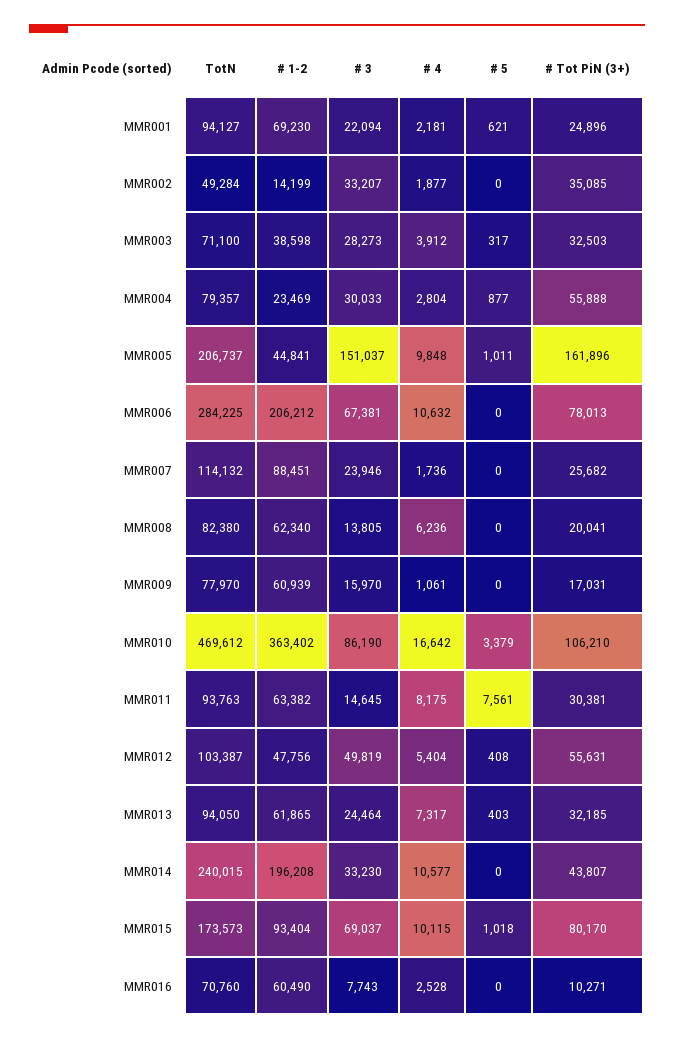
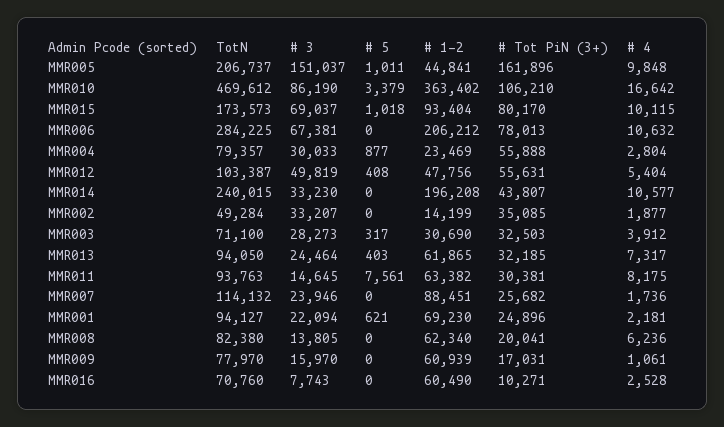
  {
    "TotN": {
      "MMR001": 94127,
      "MMR002": 49284,
      "MMR003": 71100,
      "MMR004": 79357,
      "MMR005": 206737,
      "MMR006": 284225,
      "MMR007": 114132,
      "MMR008": 82380,
      "MMR009": 77970,
      "MMR010": 469612,
      "MMR011": 93763,
      "MMR012": 103387,
      "MMR013": 94050,
      "MMR014": 240015,
      "MMR015": 173573,
      "MMR016": 70760
    },
    "# 1-2": {
      "MMR001": 69230,
      "MMR002": 14199,
-     "MMR003": 38598,
+     "MMR003": 30690,
      "MMR004": 23469,
      "MMR005": 44841,
      "MMR006": 206212,
      "MMR007": 88451,
      "MMR008": 62340,
      "MMR009": 60939,
      "MMR010": 363402,
      "MMR011": 63382,
      "MMR012": 47756,
      "MMR013": 61865,
      "MMR014": 196208,
      "MMR015": 93404,
      "MMR016": 60490
    },
    "# 3": {
      "MMR001": 22094,
      "MMR002": 33207,
      "MMR003": 28273,
      "MMR004": 30033,
      "MMR005": 151037,
      "MMR006": 67381,
      "MMR007": 23946,
      "MMR008": 13805,
      "MMR009": 15970,
      "MMR010": 86190,
      "MMR011": 14645,
      "MMR012": 49819,
      "MMR013": 24464,
      "MMR014": 33230,
      "MMR015": 69037,
      "MMR016": 7743
    },
    "# 4": {
      "MMR001": 2181,
      "MMR002": 1877,
      "MMR003": 3912,
      "MMR004": 2804,
      "MMR005": 9848,
      "MMR006": 10632,
      "MMR007": 1736,
      "MMR008": 6236,
      "MMR009": 1061,
      "MMR010": 16642,
      "MMR011": 8175,
      "MMR012": 5404,
      "MMR013": 7317,
      "MMR014": 10577,
      "MMR015": 10115,
      "MMR016": 2528
    },
    "# 5": {
      "MMR001": 621,
      "MMR002": 0,
      "MMR003": 317,
      "MMR004": 877,
      "MMR005": 1011,
      "MMR006": 0,
      "MMR007": 0,
      "MMR008": 0,
      "MMR009": 0,
      "MMR010": 3379,
      "MMR011": 7561,
      "MMR012": 408,
      "MMR013": 403,
      "MMR014": 0,
      "MMR015": 1018,
      "MMR016": 0
    },
    "# Tot PiN (3+)": {
      "MMR001": 24896,
      "MMR002": 35085,
      "MMR003": 32503,
      "MMR004": 55888,
      "MMR005": 161896,
      "MMR006": 78013,
      "MMR007": 25682,
      "MMR008": 20041,
      "MMR009": 17031,
      "MMR010": 106210,
      "MMR011": 30381,
      "MMR012": 55631,
      "MMR013": 32185,
      "MMR014": 43807,
      "MMR015": 80170,
      "MMR016": 10271
    }
  }

